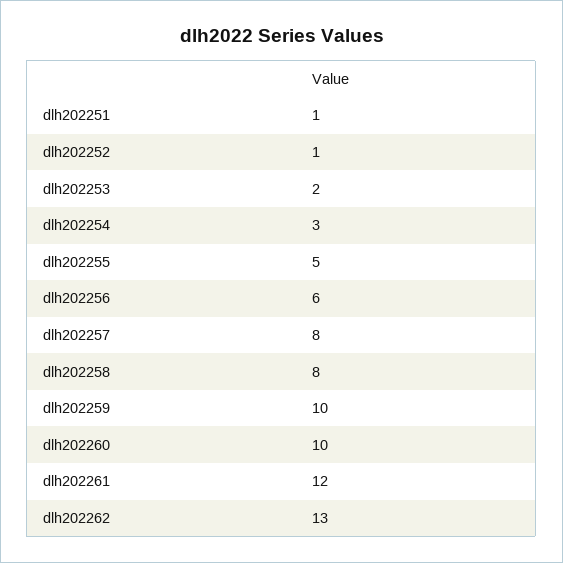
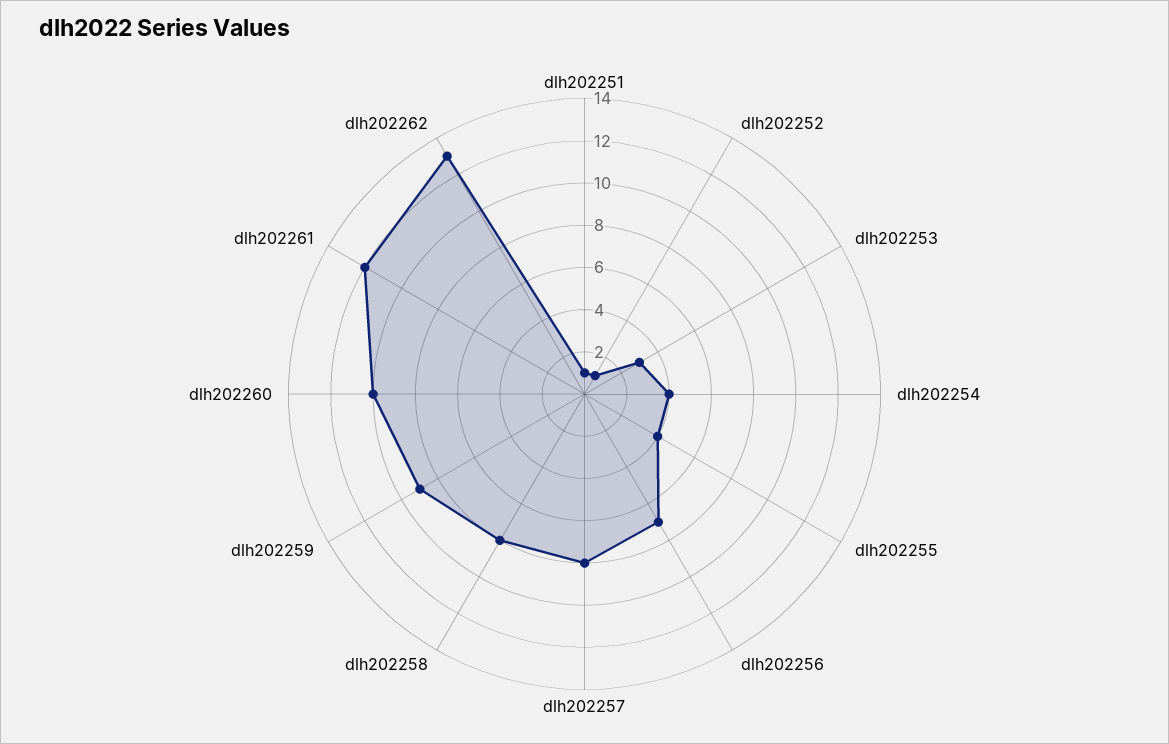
  {
    "dlh202251": 1,
    "dlh202252": 1,
-   "dlh202253": 2,
+   "dlh202253": 3,
-   "dlh202254": 3,
+   "dlh202254": 4,
-   "dlh202255": 5,
+   "dlh202255": 4,
-   "dlh202256": 6,
+   "dlh202256": 7,
    "dlh202257": 8,
    "dlh202258": 8,
-   "dlh202259": 10,
+   "dlh202259": 9,
    "dlh202260": 10,
    "dlh202261": 12,
    "dlh202262": 13
  }

